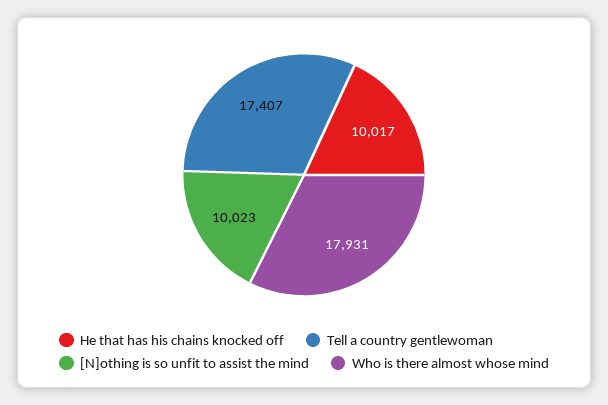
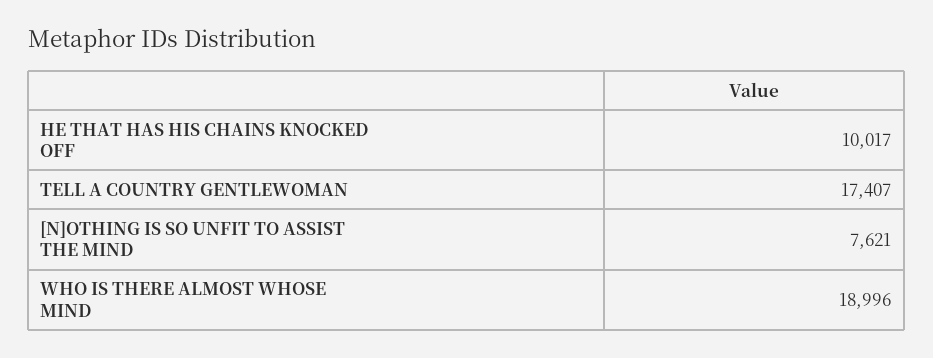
  {
    "He that has his chains knocked off": 10017,
    "Tell a country gentlewoman": 17407,
-   "[N]othing is so unfit to assist the mind": 10023,
+   "[N]othing is so unfit to assist the mind": 7621,
-   "Who is there almost whose mind": 17931
+   "Who is there almost whose mind": 18996
  }

